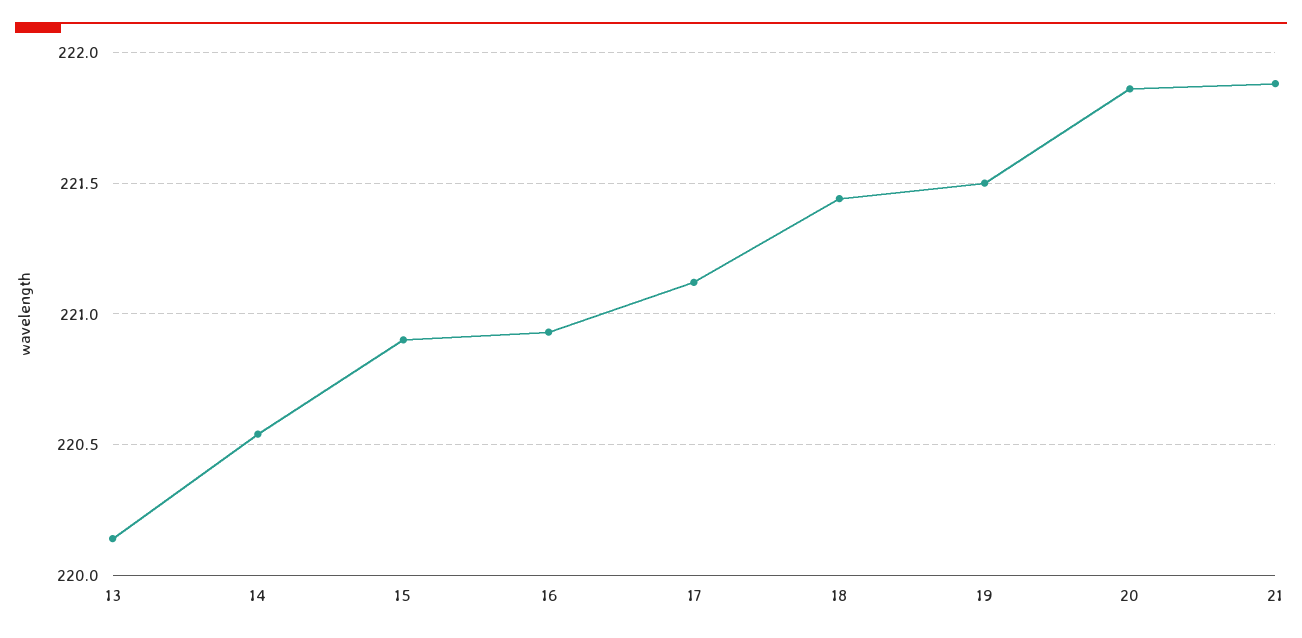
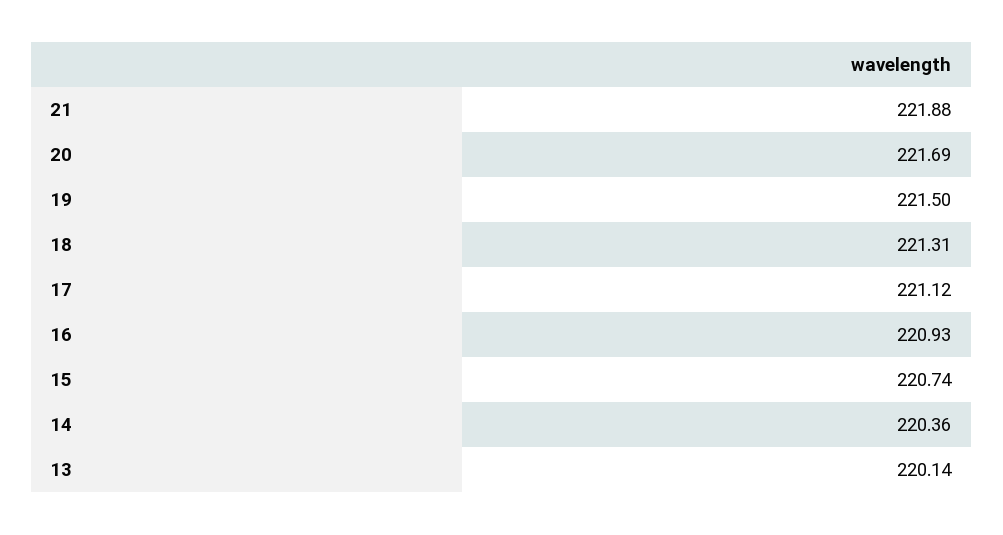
  {
    "13": 220.14,
-   "14": 220.55,
+   "14": 220.36,
-   "15": 220.9,
+   "15": 220.74,
    "16": 220.93,
    "17": 221.12,
-   "18": 221.45,
+   "18": 221.31,
    "19": 221.5,
-   "20": 221.85,
+   "20": 221.69,
    "21": 221.88
  }

